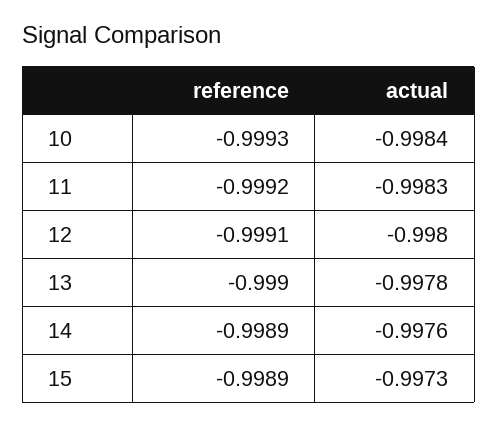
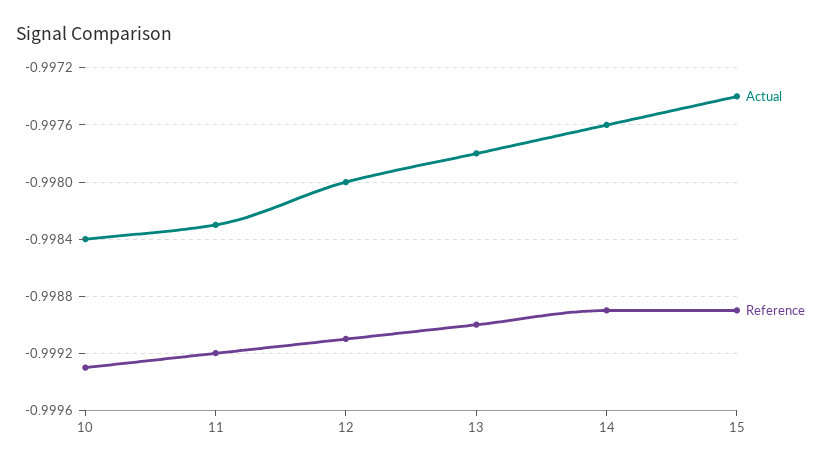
  {
    "reference": {
      "10": -0.9993,
      "11": -0.9992,
      "12": -0.9991,
      "13": -0.999,
      "14": -0.9989,
      "15": -0.9989
    },
    "actual": {
      "10": -0.9984,
      "11": -0.9983,
      "12": -0.998,
      "13": -0.9978,
      "14": -0.9976,
-     "15": -0.9973
+     "15": -0.9974
    }
  }

